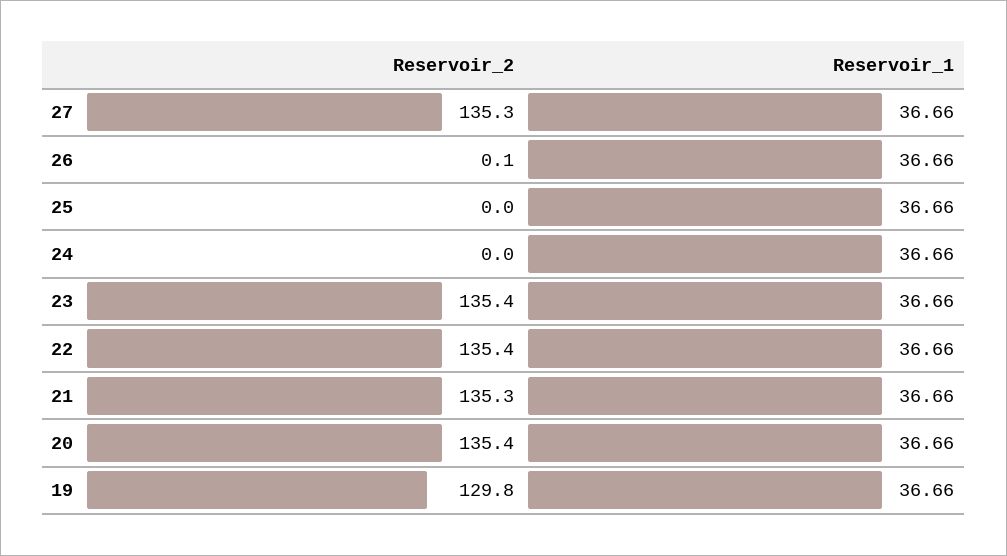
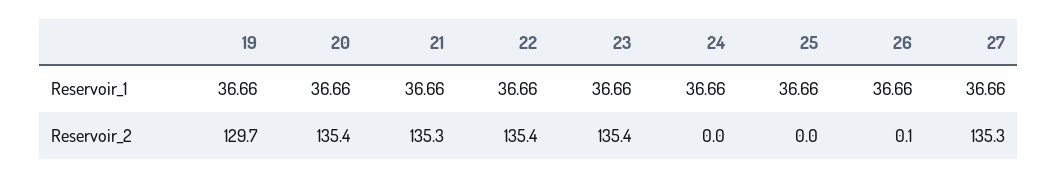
  {
    "Reservoir_2": {
      "27": 135.3,
      "26": 0.1,
      "25": 0,
      "24": 0,
      "23": 135.4,
      "22": 135.4,
      "21": 135.3,
      "20": 135.4,
-     "19": 129.8
+     "19": 129.7
    },
    "Reservoir_1": {
      "27": 36.66,
      "26": 36.66,
      "25": 36.66,
      "24": 36.66,
      "23": 36.66,
      "22": 36.66,
      "21": 36.66,
      "20": 36.66,
      "19": 36.66
    }
  }

